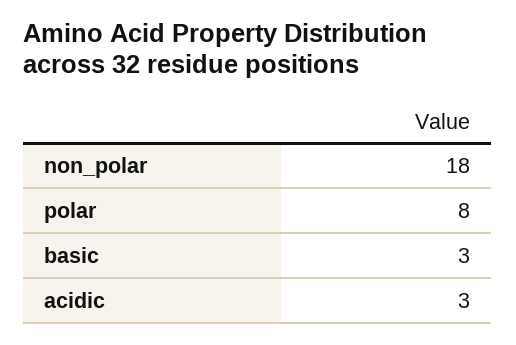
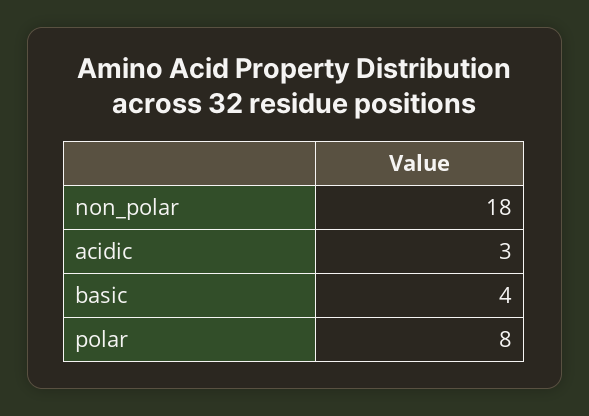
  {
    "non_polar": 18,
    "polar": 8,
-   "basic": 3,
+   "basic": 4,
    "acidic": 3
  }

